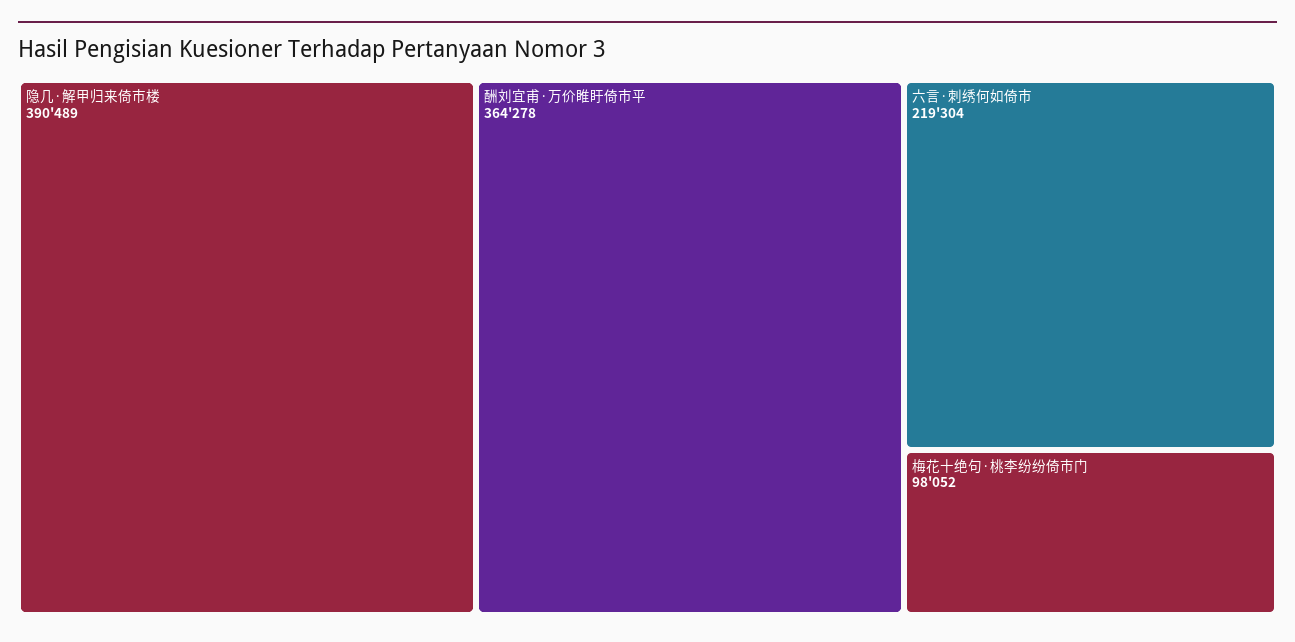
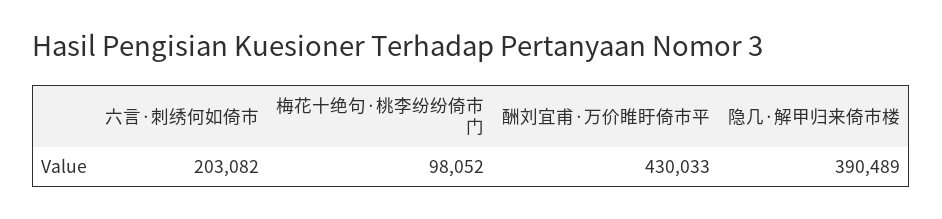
  {
    "隐几·解甲归来倚市楼": 390489,
-   "酬刘宜甫·万价睢盱倚市平": 364278,
+   "酬刘宜甫·万价睢盱倚市平": 430033,
-   "六言·刺绣何如倚市": 219304,
+   "六言·刺绣何如倚市": 203082,
    "梅花十绝句·桃李纷纷倚市门": 98052
  }

